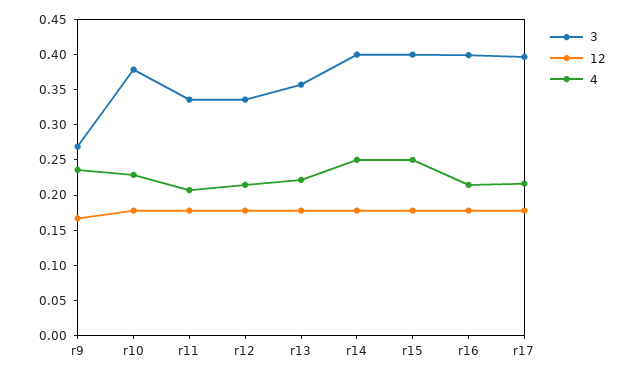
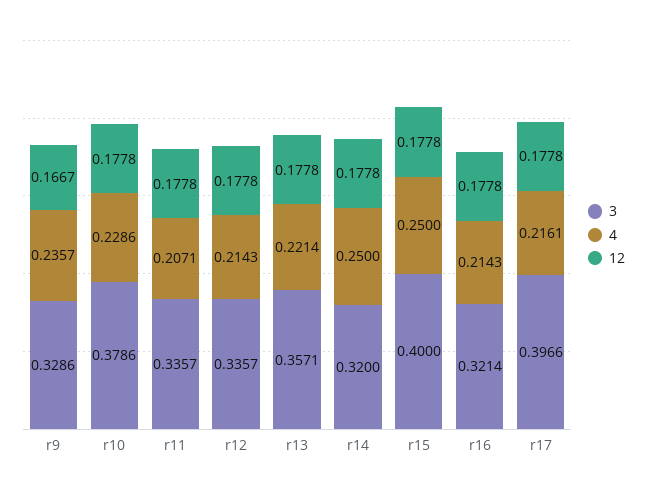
  {
    "3": {
-     "r9": 0.275,
+     "r9": 0.3286,
      "r10": 0.3786,
      "r11": 0.3357,
      "r12": 0.3357,
      "r13": 0.3571,
-     "r14": 0.4,
+     "r14": 0.32,
      "r15": 0.4,
-     "r16": 0.4,
+     "r16": 0.3214,
      "r17": 0.3966
    },
    "12": {
      "r9": 0.1667,
      "r10": 0.1778,
      "r11": 0.1778,
      "r12": 0.1778,
      "r13": 0.1778,
      "r14": 0.1778,
      "r15": 0.1778,
      "r16": 0.1778,
      "r17": 0.1778
    },
    "4": {
      "r9": 0.2357,
      "r10": 0.2286,
      "r11": 0.2071,
      "r12": 0.2143,
      "r13": 0.2214,
      "r14": 0.25,
      "r15": 0.25,
      "r16": 0.2143,
      "r17": 0.2161
    }
  }

